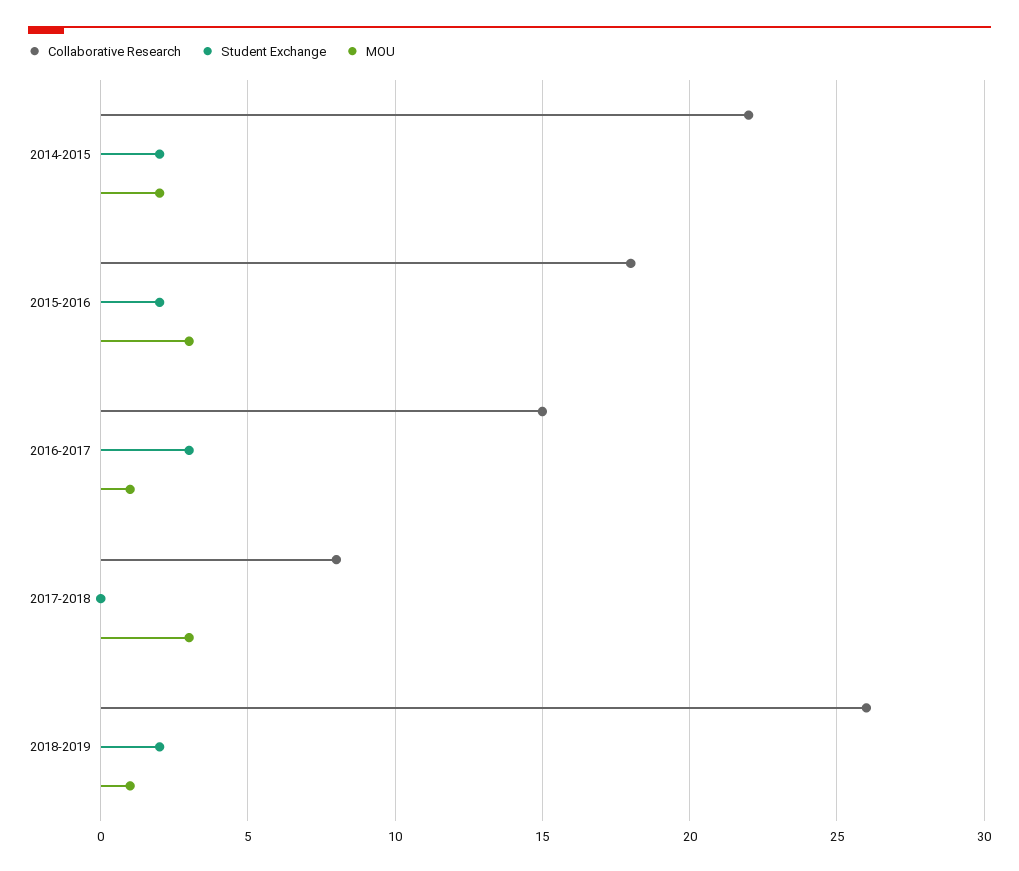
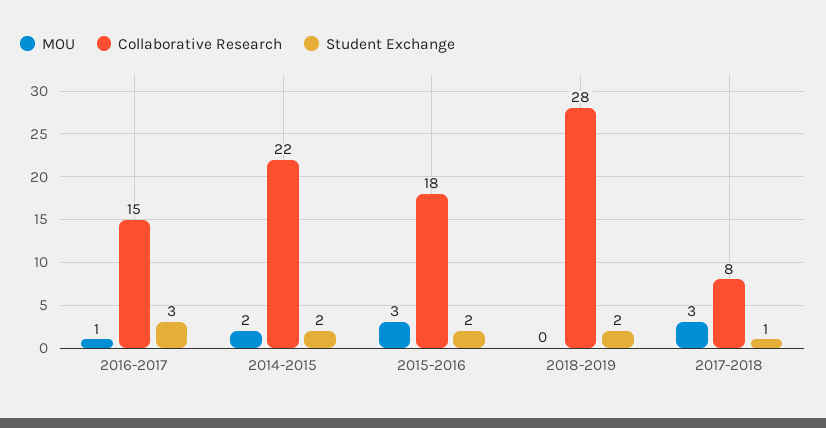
  {
    "Collaborative Research": {
      "2014-2015": 22,
      "2015-2016": 18,
      "2016-2017": 15,
      "2017-2018": 8,
-     "2018-2019": 26
+     "2018-2019": 28
    },
    "Student Exchange": {
      "2014-2015": 2,
      "2015-2016": 2,
      "2016-2017": 3,
-     "2017-2018": 0,
+     "2017-2018": 1,
      "2018-2019": 2
    },
    "MOU": {
      "2014-2015": 2,
      "2015-2016": 3,
      "2016-2017": 1,
      "2017-2018": 3,
-     "2018-2019": 1
+     "2018-2019": 0
    }
  }

